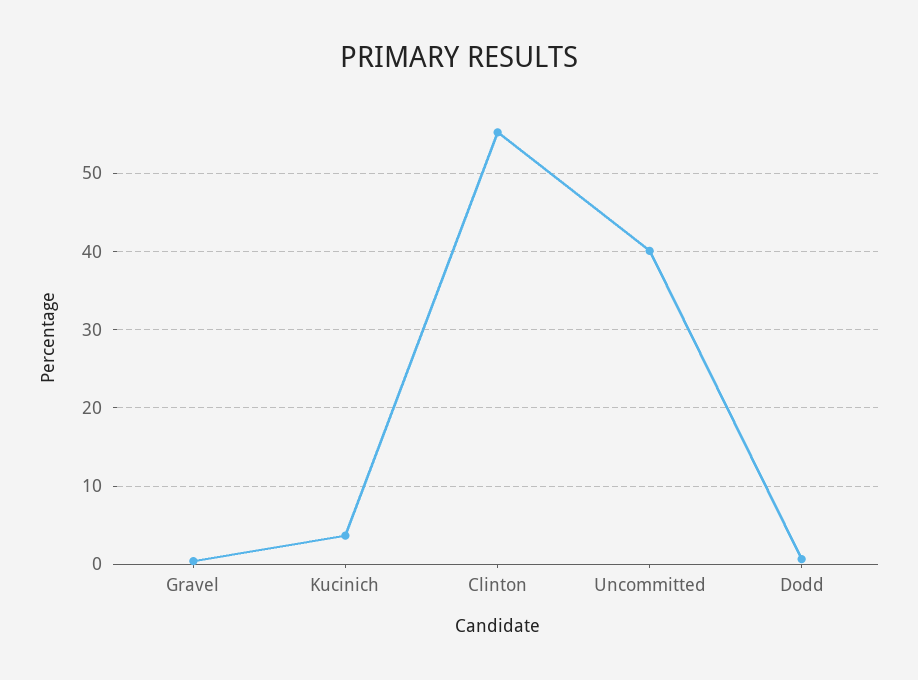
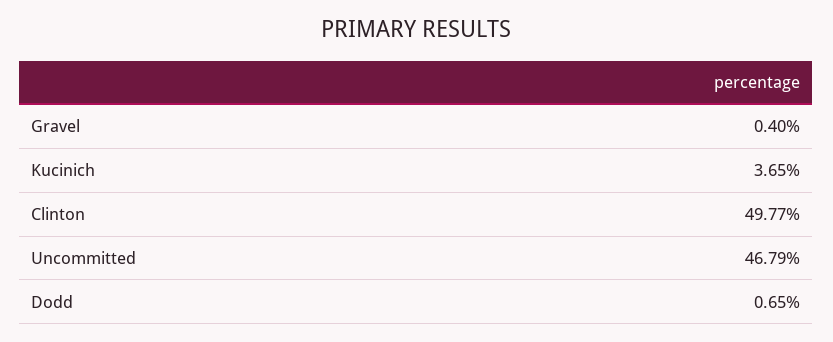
  {
    "Gravel": 0.4,
    "Kucinich": 3.65,
-   "Clinton": 55,
+   "Clinton": 49.77,
-   "Uncommitted": 40,
+   "Uncommitted": 46.79,
    "Dodd": 0.65
  }

